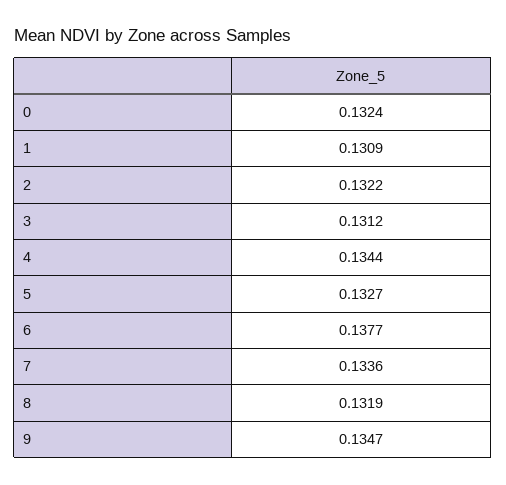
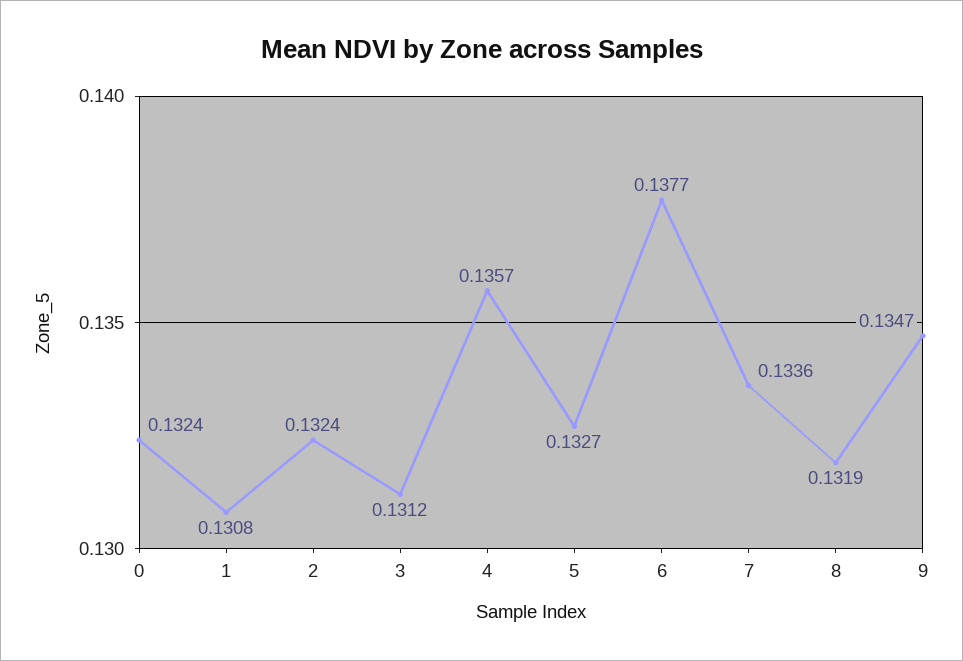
  {
    "0": 0.1324,
-   "1": 0.1309,
+   "1": 0.1308,
-   "2": 0.1322,
+   "2": 0.1324,
    "3": 0.1312,
-   "4": 0.1344,
+   "4": 0.1357,
    "5": 0.1327,
    "6": 0.1377,
    "7": 0.1336,
    "8": 0.1319,
    "9": 0.1347
  }

